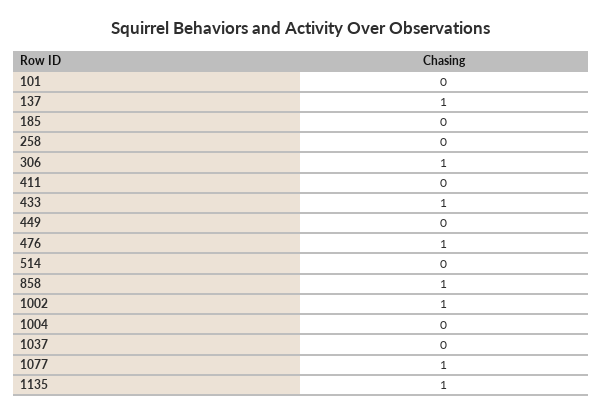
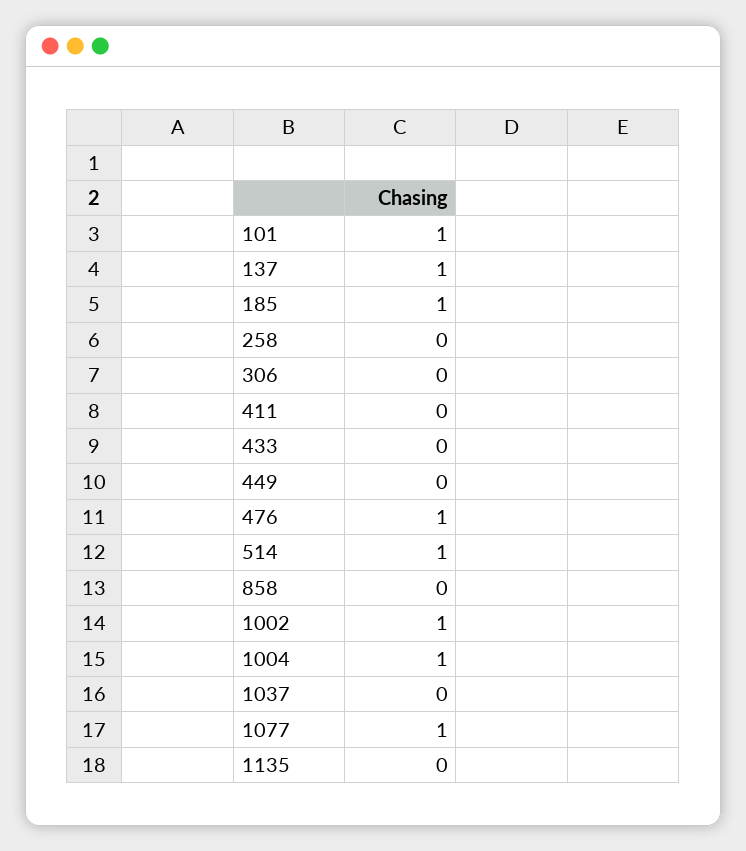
  {
-   "101": 0,
+   "101": 1,
    "137": 1,
-   "185": 0,
+   "185": 1,
    "258": 0,
-   "306": 1,
+   "306": 0,
    "411": 0,
-   "433": 1,
+   "433": 0,
    "449": 0,
    "476": 1,
-   "514": 0,
+   "514": 1,
-   "858": 1,
+   "858": 0,
    "1002": 1,
-   "1004": 0,
+   "1004": 1,
    "1037": 0,
    "1077": 1,
-   "1135": 1
+   "1135": 0
  }

